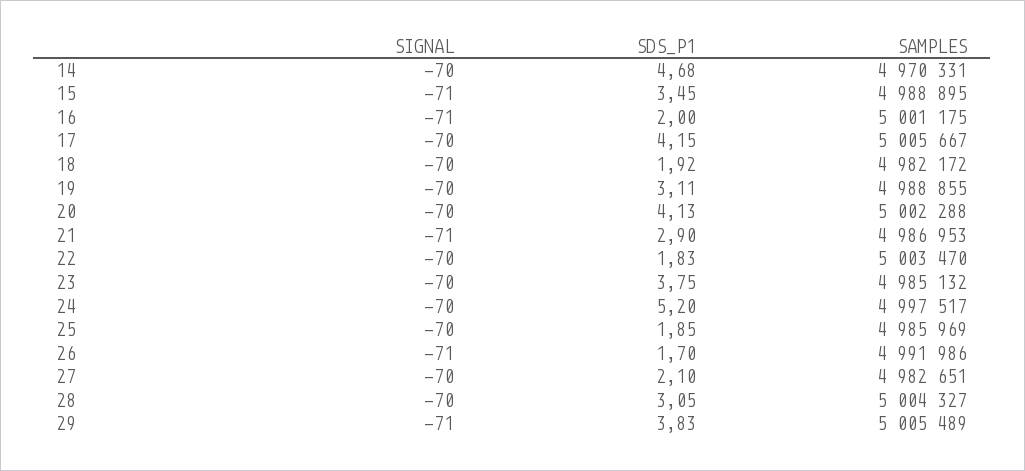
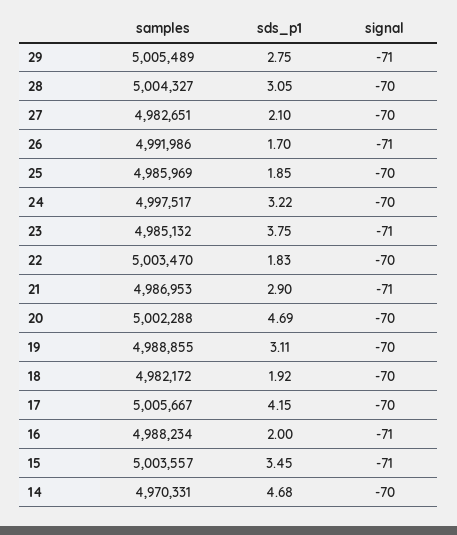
  {
    "SIGNAL": {
      "14": -70,
      "15": -71,
      "16": -71,
      "17": -70,
      "18": -70,
      "19": -70,
      "20": -70,
      "21": -71,
      "22": -70,
-     "23": -70,
+     "23": -71,
      "24": -70,
      "25": -70,
      "26": -71,
      "27": -70,
      "28": -70,
      "29": -71
    },
    "SDS_P1": {
      "14": 4.68,
      "15": 3.45,
      "16": 2,
      "17": 4.15,
      "18": 1.92,
      "19": 3.11,
-     "20": 4.13,
+     "20": 4.69,
      "21": 2.9,
      "22": 1.83,
      "23": 3.75,
-     "24": 5.2,
+     "24": 3.22,
      "25": 1.85,
      "26": 1.7,
      "27": 2.1,
      "28": 3.05,
-     "29": 3.83
+     "29": 2.75
    },
    "SAMPLES": {
      "14": 4970331,
-     "15": 4988895,
+     "15": 5003557,
-     "16": 5001175,
+     "16": 4988234,
      "17": 5005667,
      "18": 4982172,
      "19": 4988855,
      "20": 5002288,
      "21": 4986953,
      "22": 5003470,
      "23": 4985132,
      "24": 4997517,
      "25": 4985969,
      "26": 4991986,
      "27": 4982651,
      "28": 5004327,
      "29": 5005489
    }
  }

